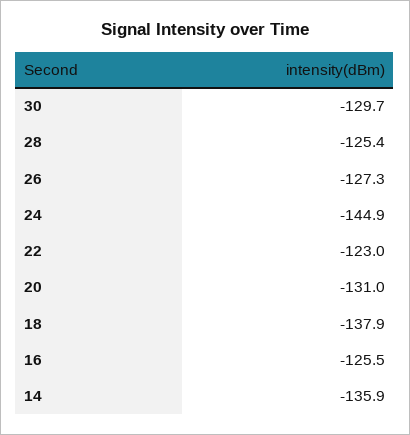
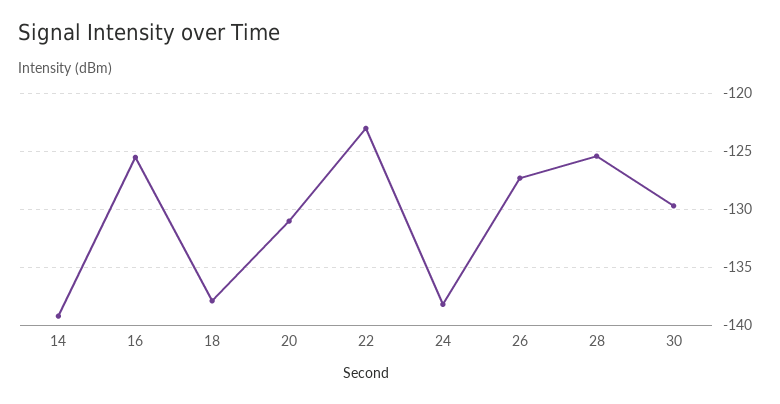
  {
    "30": -129.7,
    "28": -125.4,
    "26": -127.3,
-   "24": -144.9,
+   "24": -138,
    "22": -123,
    "20": -131,
    "18": -137.9,
    "16": -125.5,
-   "14": -135.9
+   "14": -139
  }

